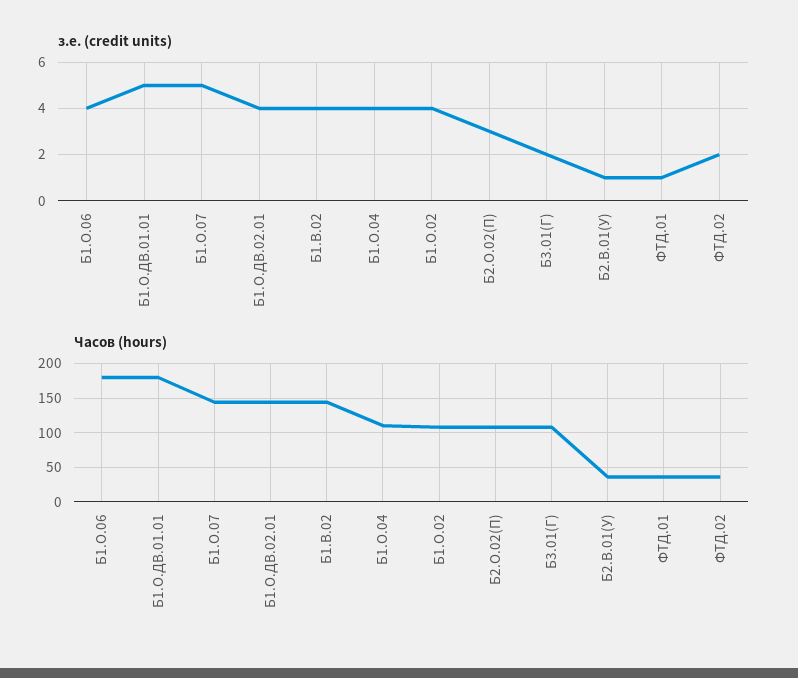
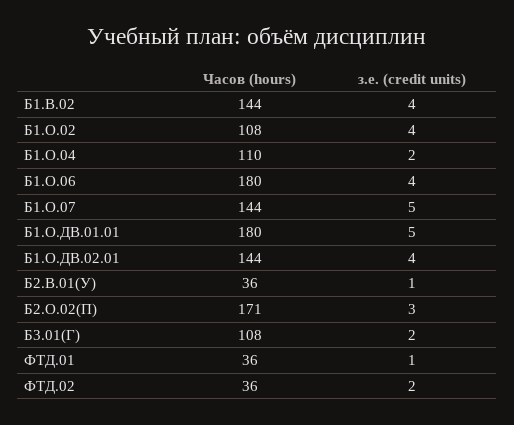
  {
    "з.е. (credit units)": {
      "Б1.О.06": 4,
      "Б1.О.ДВ.01.01": 5,
      "Б1.О.07": 5,
      "Б1.О.ДВ.02.01": 4,
      "Б1.В.02": 4,
-     "Б1.О.04": 4,
+     "Б1.О.04": 2,
      "Б1.О.02": 4,
      "Б2.О.02(П)": 3,
      "Б3.01(Г)": 2,
      "Б2.В.01(У)": 1,
      "ФТД.01": 1,
      "ФТД.02": 2
    },
    "Часов (hours)": {
      "Б1.О.06": 180,
      "Б1.О.ДВ.01.01": 180,
      "Б1.О.07": 144,
      "Б1.О.ДВ.02.01": 144,
      "Б1.В.02": 144,
      "Б1.О.04": 110,
      "Б1.О.02": 108,
-     "Б2.О.02(П)": 110,
+     "Б2.О.02(П)": 171,
      "Б3.01(Г)": 108,
      "Б2.В.01(У)": 36,
      "ФТД.01": 36,
      "ФТД.02": 36
    }
  }

